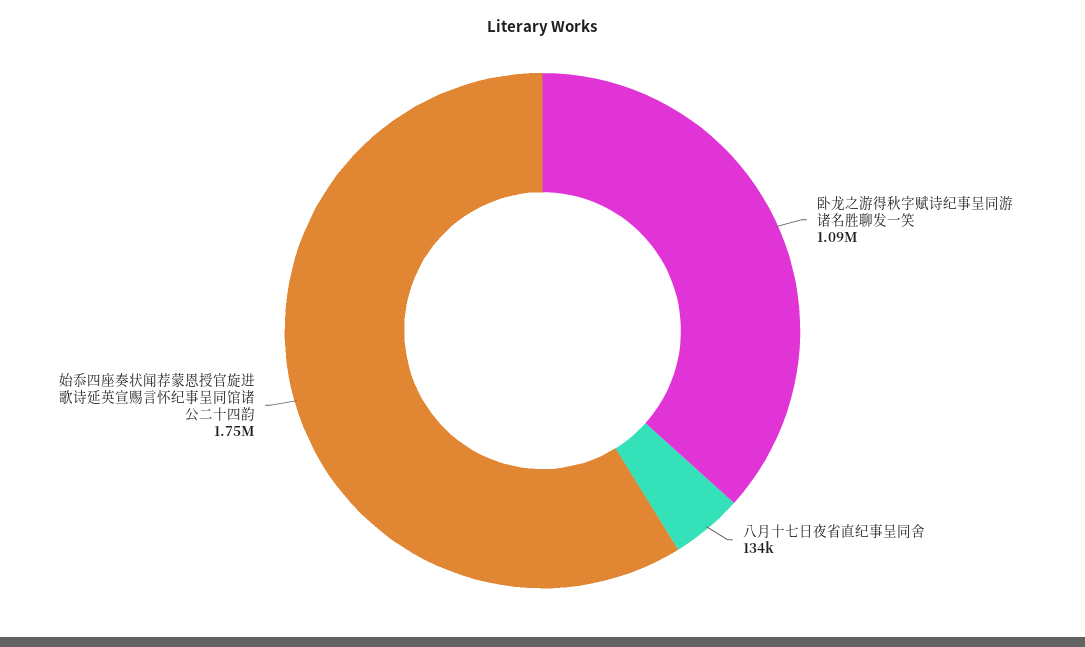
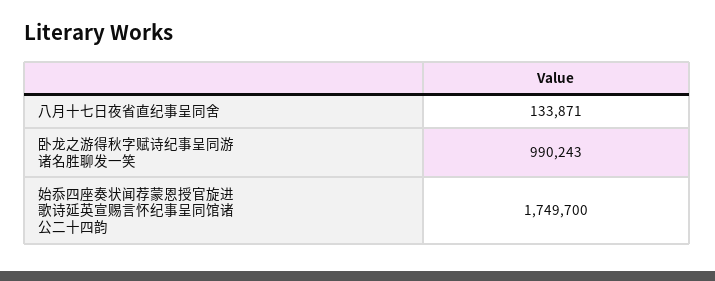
  {
-   "卧龙之游得秋字赋诗纪事呈同游诸名胜聊发一笑": 1090000,
+   "卧龙之游得秋字赋诗纪事呈同游诸名胜聊发一笑": 990243,
    "八月十七日夜省直纪事呈同舍": 133871,
    "始忝四座奏状闻荐蒙恩授官旋进歌诗延英宣赐言怀纪事呈同馆诸公二十四韵": 1749700
  }

